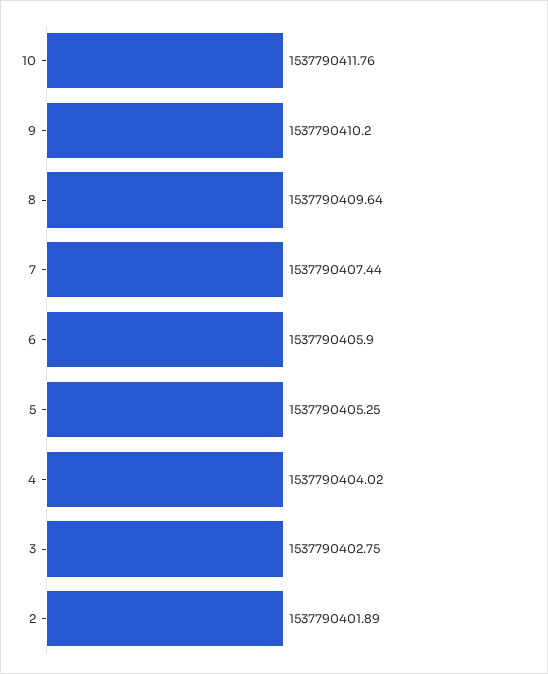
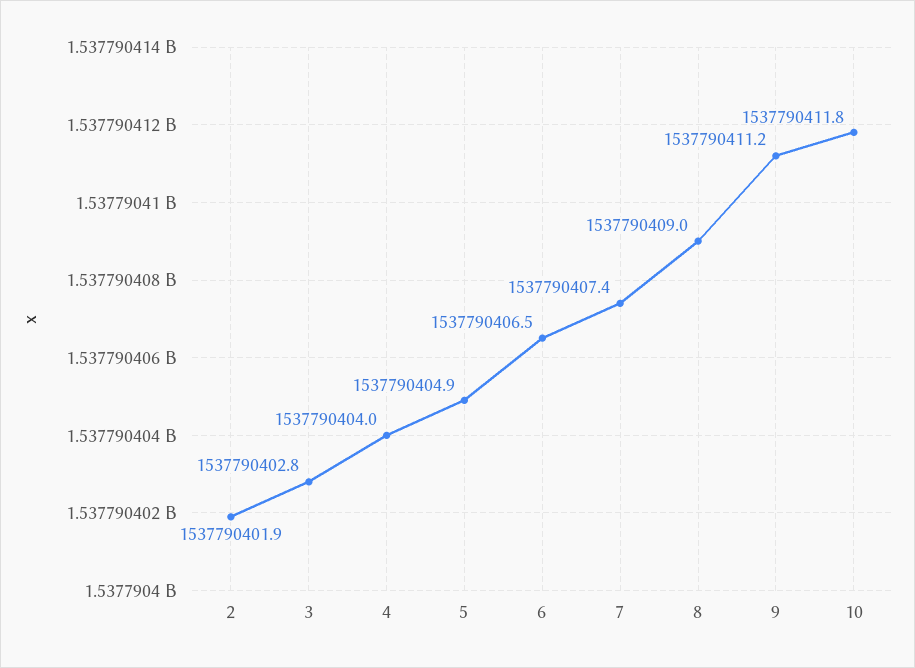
  {
    "10": 1537790411.76,
-   "9": 1537790410.2,
+   "9": 1537790411.2,
-   "8": 1537790409.64,
+   "8": 1537790409,
    "7": 1537790407.44,
-   "6": 1537790405.9,
+   "6": 1537790406.5,
-   "5": 1537790405.25,
+   "5": 1537790404.9,
    "4": 1537790404.02,
    "3": 1537790402.75,
    "2": 1537790401.89
  }

